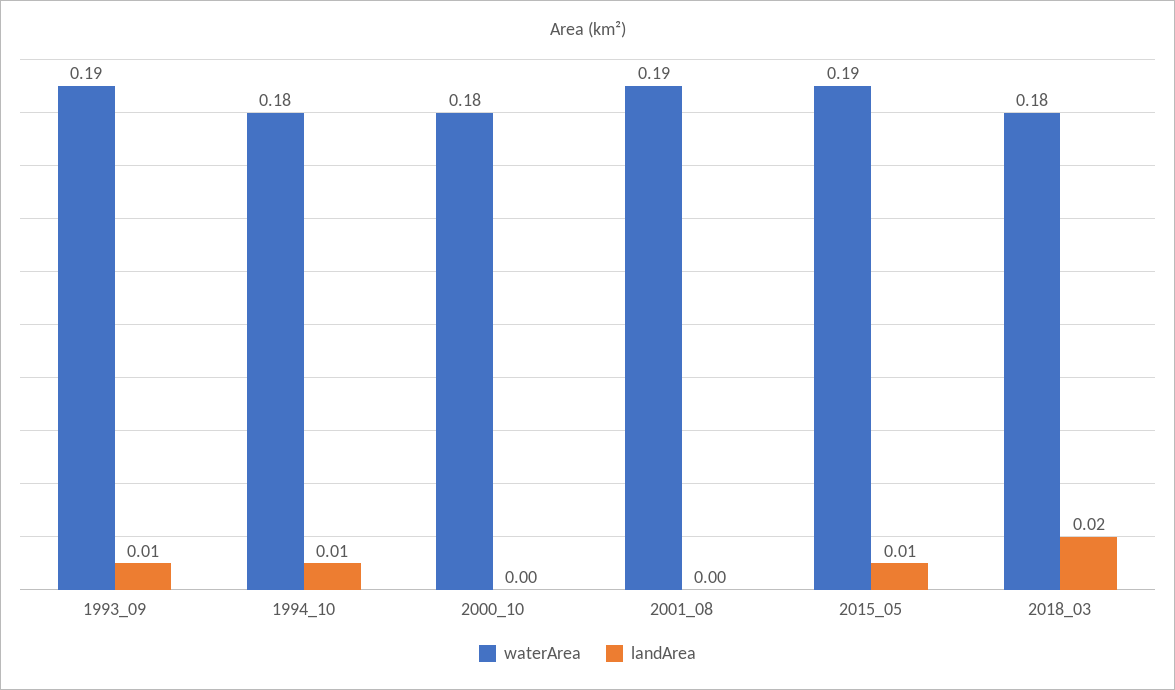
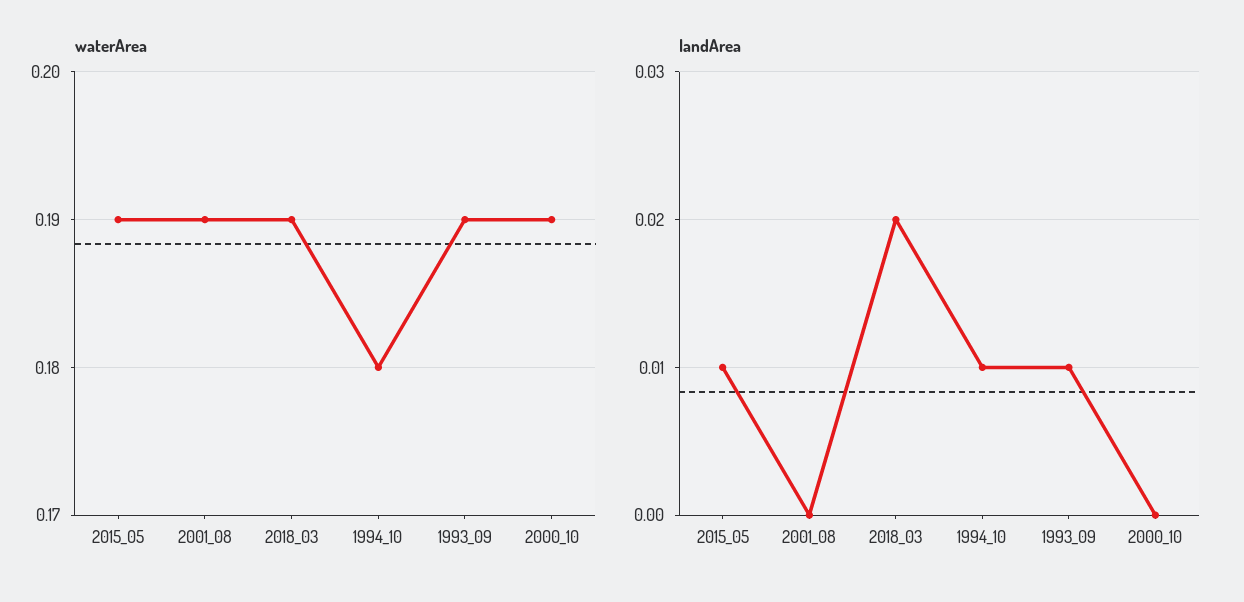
  {
    "waterArea": {
      "1993_09": 0.19,
      "1994_10": 0.18,
-     "2000_10": 0.18,
+     "2000_10": 0.19,
      "2001_08": 0.19,
      "2015_05": 0.19,
-     "2018_03": 0.18
+     "2018_03": 0.19
    },
    "landArea": {
      "1993_09": 0.01,
      "1994_10": 0.01,
      "2000_10": 0,
      "2001_08": 0,
      "2015_05": 0.01,
      "2018_03": 0.02
    }
  }

